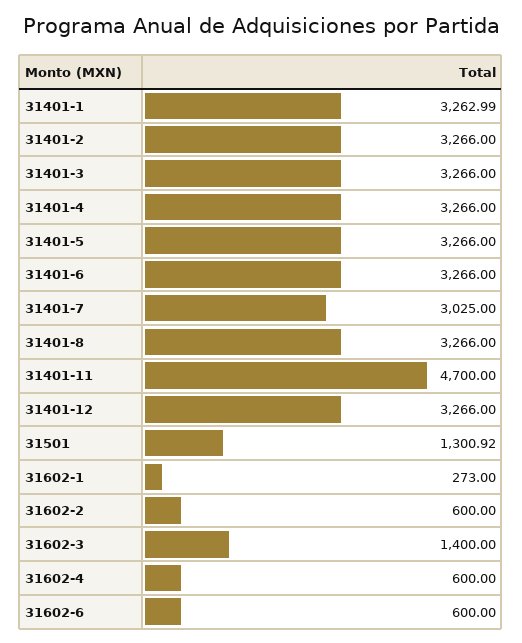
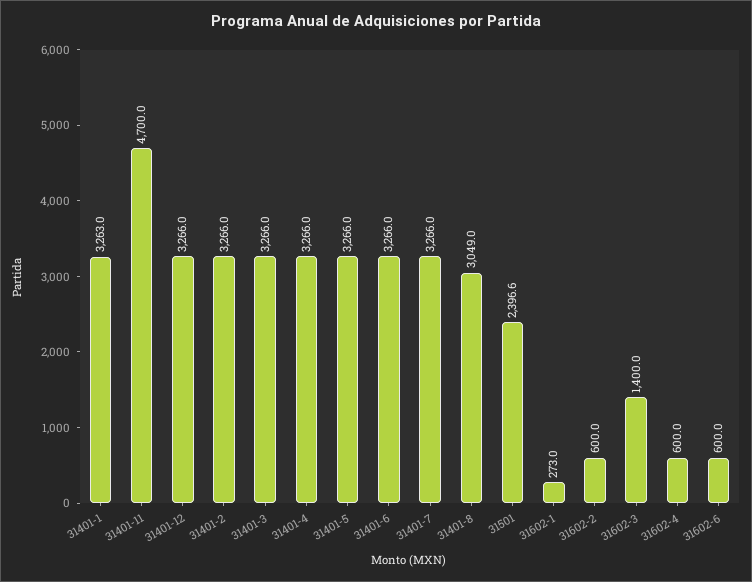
  {
    "31401-1": 3262.99,
    "31401-2": 3266,
    "31401-3": 3266,
    "31401-4": 3266,
    "31401-5": 3266,
    "31401-6": 3266,
-   "31401-7": 3025,
+   "31401-7": 3266,
-   "31401-8": 3266,
+   "31401-8": 3049,
    "31401-11": 4700,
    "31401-12": 3266,
-   "31501": 1300.92,
+   "31501": 2396.6,
    "31602-1": 273,
    "31602-2": 600,
    "31602-3": 1400,
    "31602-4": 600,
    "31602-6": 600
  }

